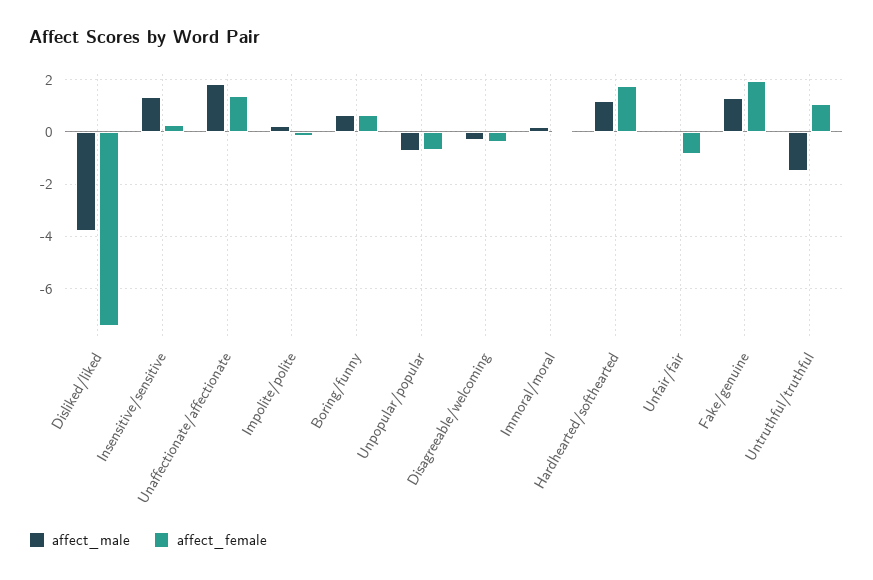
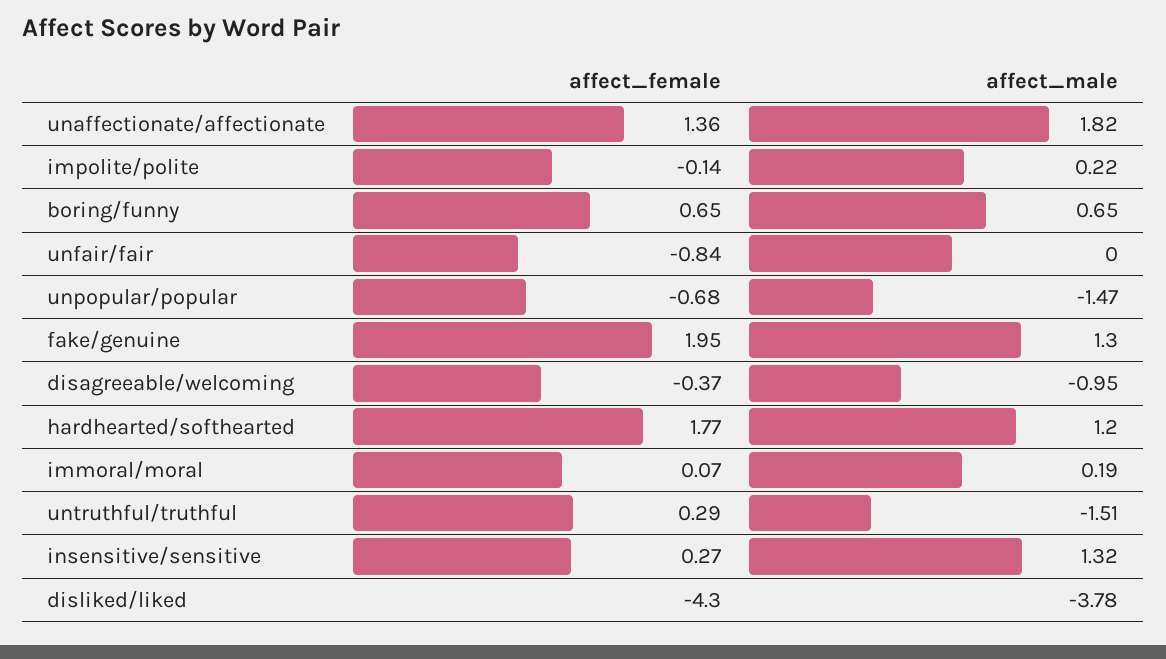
  {
    "affect_male": {
      "Disliked/liked": -3.78,
      "Insensitive/sensitive": 1.32,
      "Unaffectionate/affectionate": 1.82,
      "Impolite/polite": 0.22,
      "Boring/funny": 0.65,
-     "Unpopular/popular": -0.75,
+     "Unpopular/popular": -1.47,
-     "Disagreeable/welcoming": -0.25,
+     "Disagreeable/welcoming": -0.95,
      "Immoral/moral": 0.19,
      "Hardhearted/softhearted": 1.2,
      "Unfair/fair": 0,
      "Fake/genuine": 1.3,
      "Untruthful/truthful": -1.51
    },
    "affect_female": {
-     "Disliked/liked": -7.5,
+     "Disliked/liked": -4.3,
      "Insensitive/sensitive": 0.27,
      "Unaffectionate/affectionate": 1.36,
      "Impolite/polite": -0.14,
      "Boring/funny": 0.65,
      "Unpopular/popular": -0.68,
      "Disagreeable/welcoming": -0.37,
      "Immoral/moral": 0.07,
      "Hardhearted/softhearted": 1.77,
      "Unfair/fair": -0.84,
      "Fake/genuine": 1.95,
-     "Untruthful/truthful": 1
+     "Untruthful/truthful": 0.29
    }
  }

